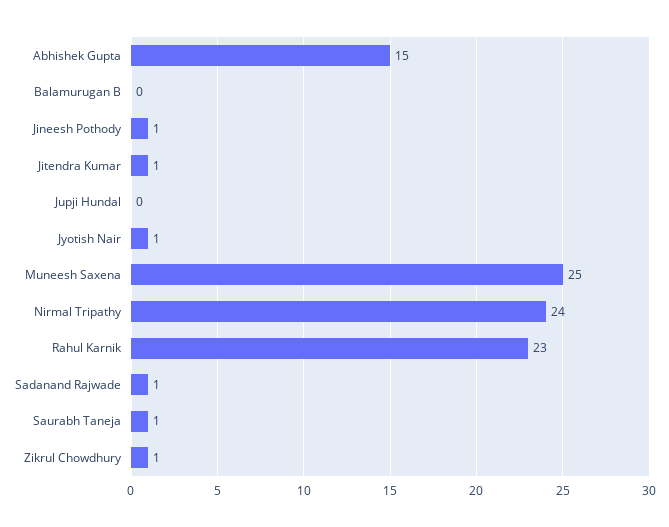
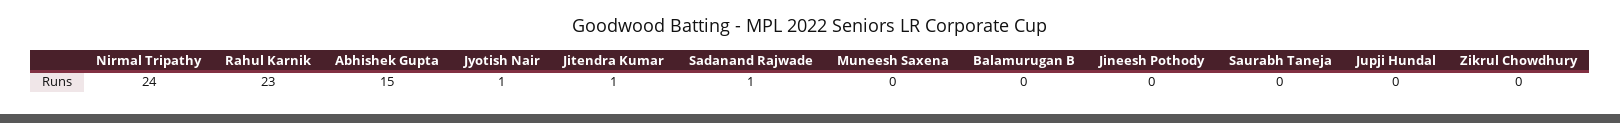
  {
    "Abhishek Gupta": 15,
    "Balamurugan B": 0,
-   "Jineesh Pothody": 1,
+   "Jineesh Pothody": 0,
    "Jitendra Kumar": 1,
    "Jupji Hundal": 0,
    "Jyotish Nair": 1,
-   "Muneesh Saxena": 25,
+   "Muneesh Saxena": 0,
    "Nirmal Tripathy": 24,
    "Rahul Karnik": 23,
    "Sadanand Rajwade": 1,
-   "Saurabh Taneja": 1,
+   "Saurabh Taneja": 0,
-   "Zikrul Chowdhury": 1
+   "Zikrul Chowdhury": 0
  }

